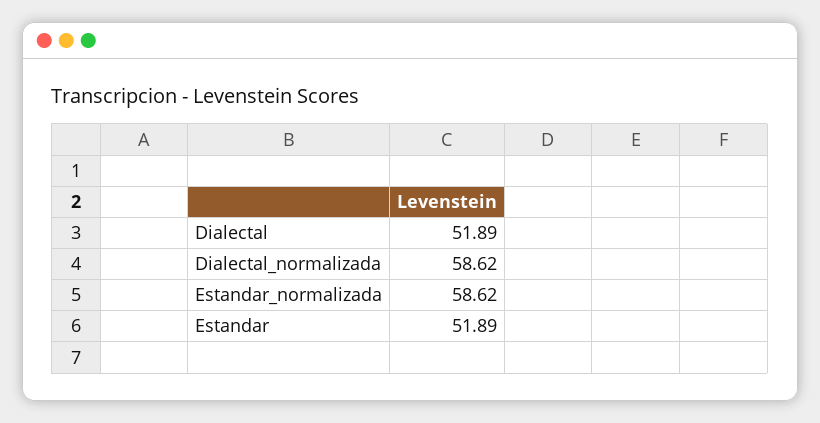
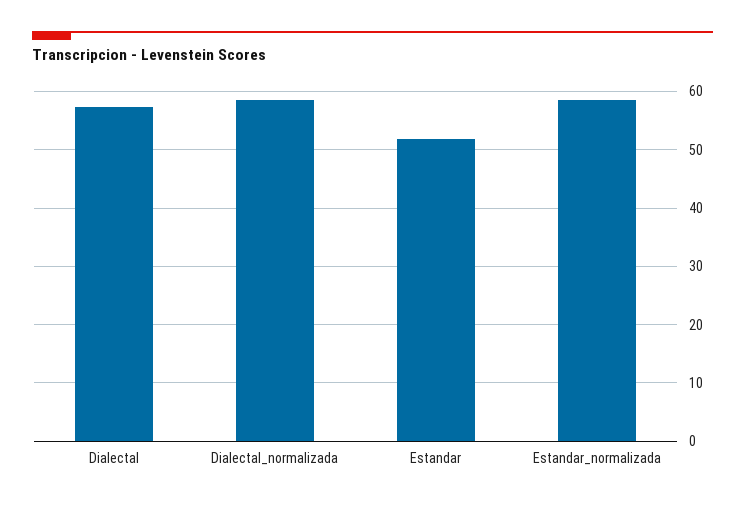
  {
-   "Dialectal": 51.89,
+   "Dialectal": 58,
    "Dialectal_normalizada": 58.62,
    "Estandar_normalizada": 58.62,
    "Estandar": 51.89
  }

